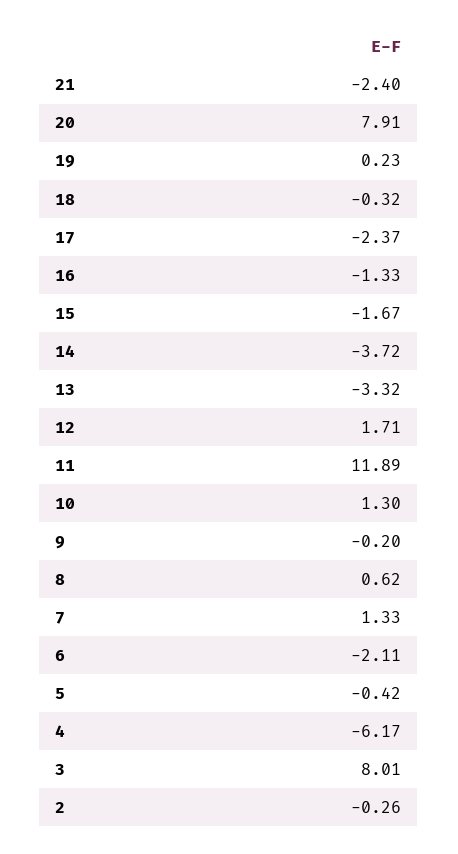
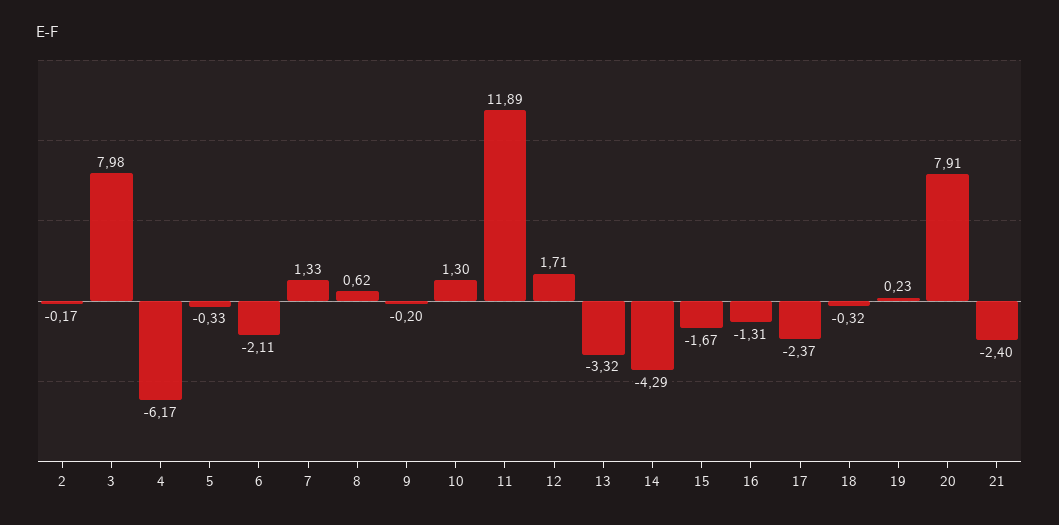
  {
    "21": -2.4,
    "20": 7.91,
    "19": 0.23,
    "18": -0.32,
    "17": -2.37,
-   "16": -1.33,
+   "16": -1.31,
    "15": -1.67,
-   "14": -3.72,
+   "14": -4.29,
    "13": -3.32,
    "12": 1.71,
    "11": 11.89,
    "10": 1.3,
    "9": -0.2,
    "8": 0.62,
    "7": 1.33,
    "6": -2.11,
-   "5": -0.42,
+   "5": -0.33,
    "4": -6.17,
-   "3": 8.01,
+   "3": 7.98,
-   "2": -0.26
+   "2": -0.17
  }

